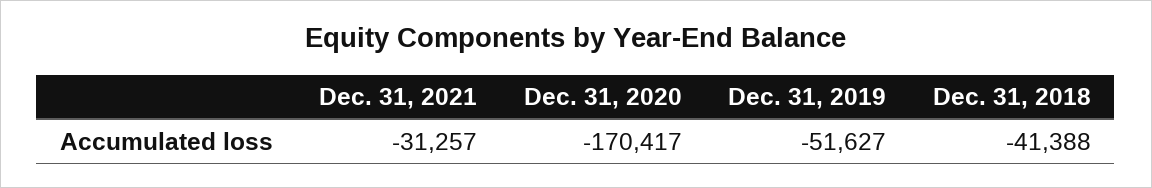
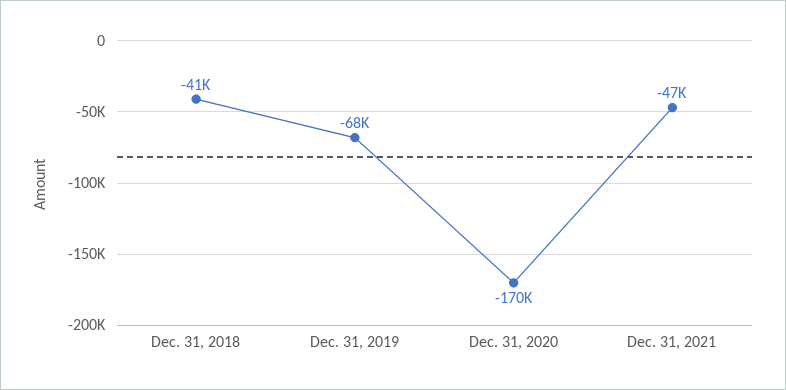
  {
-   "Dec. 31, 2021": -31257,
+   "Dec. 31, 2021": -47000,
    "Dec. 31, 2020": -170417,
-   "Dec. 31, 2019": -51627,
+   "Dec. 31, 2019": -68000,
    "Dec. 31, 2018": -41388
  }

